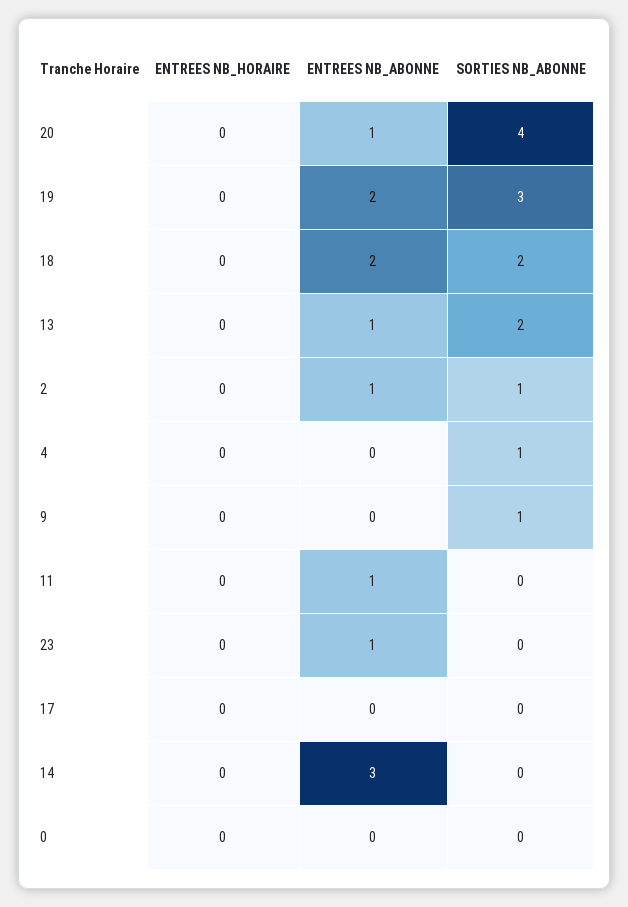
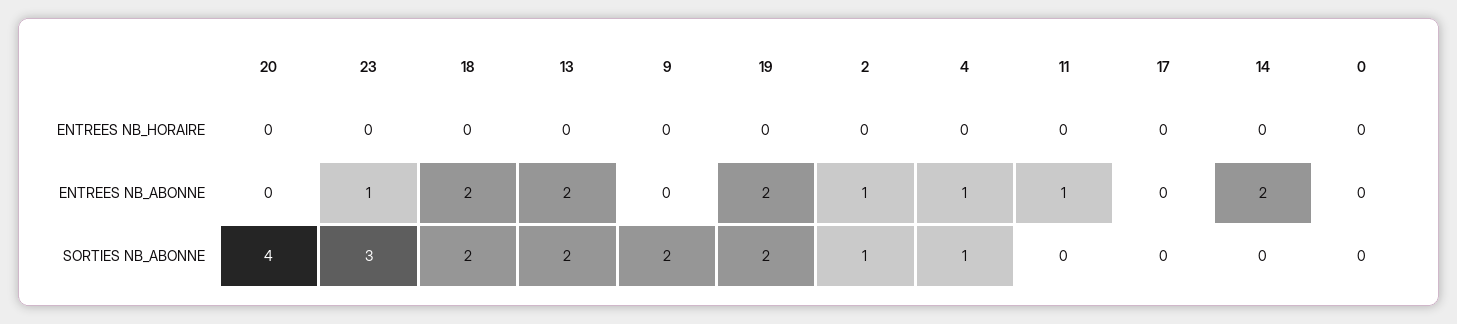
  {
    "ENTREES NB_HORAIRE": {
      "20": 0,
      "19": 0,
      "18": 0,
      "13": 0,
      "2": 0,
      "4": 0,
      "9": 0,
      "11": 0,
      "23": 0,
      "17": 0,
      "14": 0,
      "0": 0
    },
    "ENTREES NB_ABONNE": {
-     "20": 1,
+     "20": 0,
      "19": 2,
      "18": 2,
-     "13": 1,
+     "13": 2,
      "2": 1,
-     "4": 0,
+     "4": 1,
      "9": 0,
      "11": 1,
      "23": 1,
      "17": 0,
-     "14": 3,
+     "14": 2,
      "0": 0
    },
    "SORTIES NB_ABONNE": {
      "20": 4,
-     "19": 3,
+     "19": 2,
      "18": 2,
      "13": 2,
      "2": 1,
      "4": 1,
-     "9": 1,
+     "9": 2,
      "11": 0,
-     "23": 0,
+     "23": 3,
      "17": 0,
      "14": 0,
      "0": 0
    }
  }

